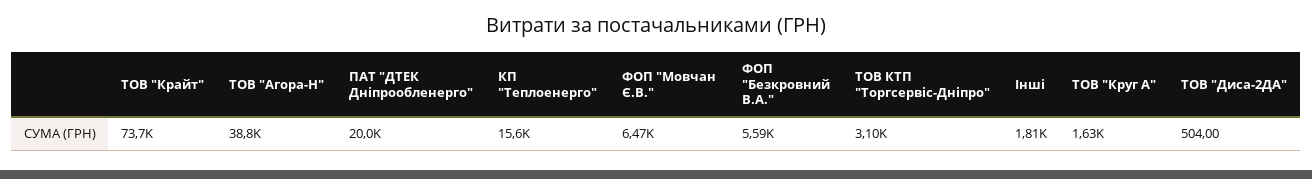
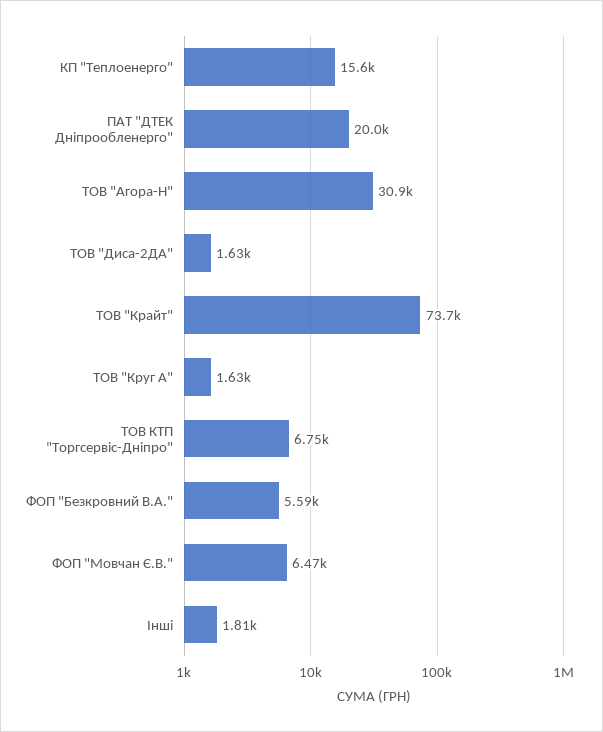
  {
    "ТОВ \"Крайт\"": 73700,
-   "ТОВ \"Агора-Н\"": 38800,
+   "ТОВ \"Агора-Н\"": 30900,
    "ПАТ \"ДТЕК Дніпрообленерго\"": 20000,
    "КП \"Теплоенерго\"": 15600,
    "ФОП \"Мовчан Є.В.\"": 6470,
    "ФОП \"Безкровний В.А.\"": 5590,
-   "ТОВ КТП \"Торгсервіс-Дніпро\"": 3100,
+   "ТОВ КТП \"Торгсервіс-Дніпро\"": 6750,
    "Інші": 1810,
    "ТОВ \"Круг А\"": 1630,
-   "ТОВ \"Диса-2ДА\"": 504
+   "ТОВ \"Диса-2ДА\"": 1630
  }

